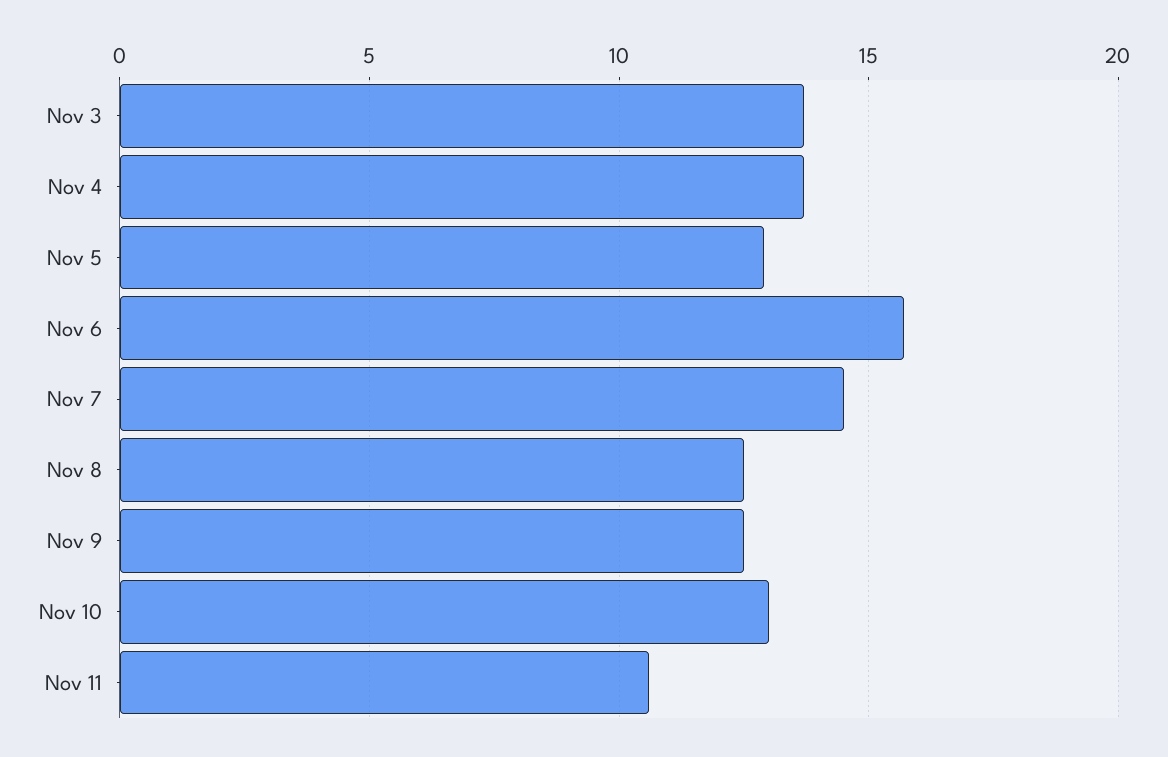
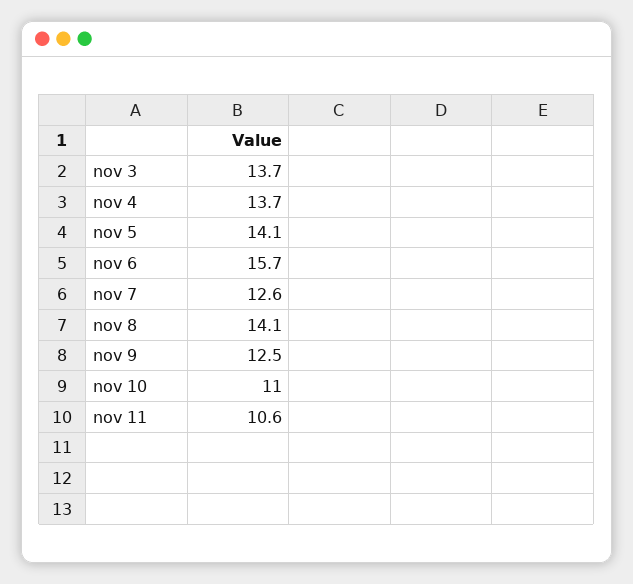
  {
    "Nov 3": 13.7,
    "Nov 4": 13.7,
-   "Nov 5": 13,
+   "Nov 5": 14.1,
    "Nov 6": 15.7,
-   "Nov 7": 14.5,
+   "Nov 7": 12.6,
-   "Nov 8": 12.5,
+   "Nov 8": 14.1,
    "Nov 9": 12.5,
-   "Nov 10": 13,
+   "Nov 10": 11,
    "Nov 11": 10.6
  }

